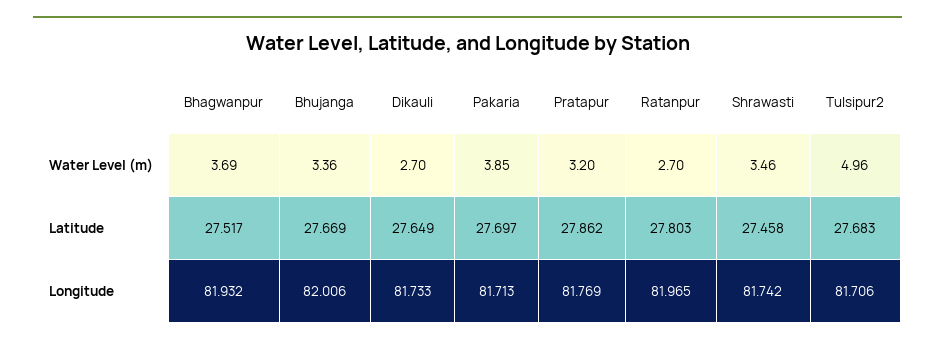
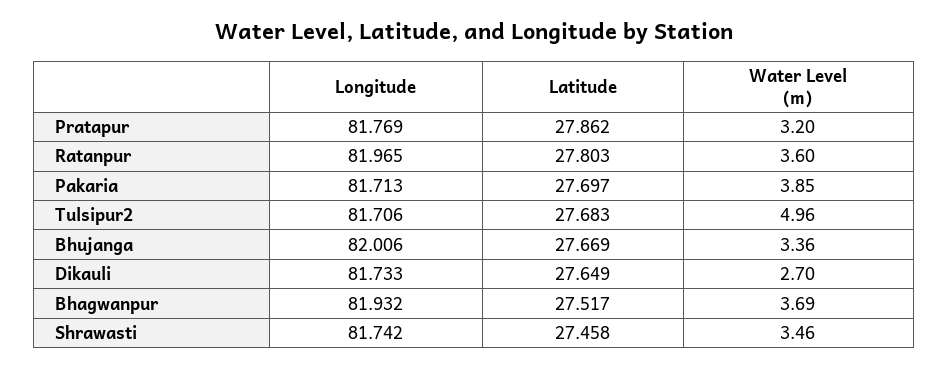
  {
    "Bhagwanpur": {
      "Water Level (m)": 3.69,
      "Latitude": 27.517,
      "Longitude": 81.932
    },
    "Bhujanga": {
      "Water Level (m)": 3.36,
      "Latitude": 27.669,
      "Longitude": 82.006
    },
    "Dikauli": {
      "Water Level (m)": 2.7,
      "Latitude": 27.649,
      "Longitude": 81.733
    },
    "Pakaria": {
      "Water Level (m)": 3.85,
      "Latitude": 27.697,
      "Longitude": 81.713
    },
    "Pratapur": {
      "Water Level (m)": 3.2,
      "Latitude": 27.862,
      "Longitude": 81.769
    },
    "Ratanpur": {
-     "Water Level (m)": 2.7,
+     "Water Level (m)": 3.6,
      "Latitude": 27.803,
      "Longitude": 81.965
    },
    "Shrawasti": {
      "Water Level (m)": 3.46,
      "Latitude": 27.458,
      "Longitude": 81.742
    },
    "Tulsipur2": {
      "Water Level (m)": 4.96,
      "Latitude": 27.683,
      "Longitude": 81.706
    }
  }

